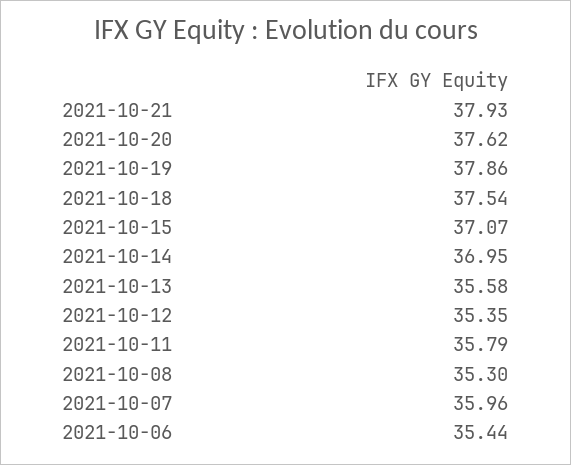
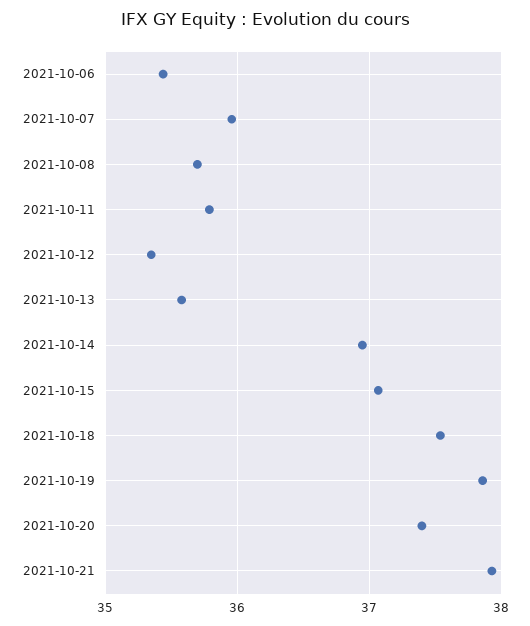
  {
    "2021-10-21": 37.93,
-   "2021-10-20": 37.62,
+   "2021-10-20": 37.4,
    "2021-10-19": 37.86,
    "2021-10-18": 37.54,
    "2021-10-15": 37.07,
    "2021-10-14": 36.95,
    "2021-10-13": 35.58,
    "2021-10-12": 35.35,
    "2021-10-11": 35.79,
-   "2021-10-08": 35.3,
+   "2021-10-08": 35.7,
    "2021-10-07": 35.96,
    "2021-10-06": 35.44
  }

